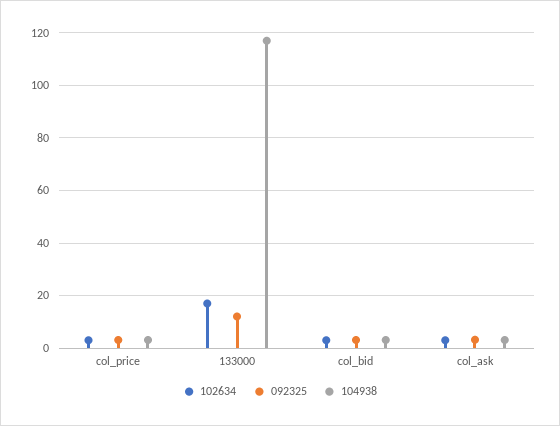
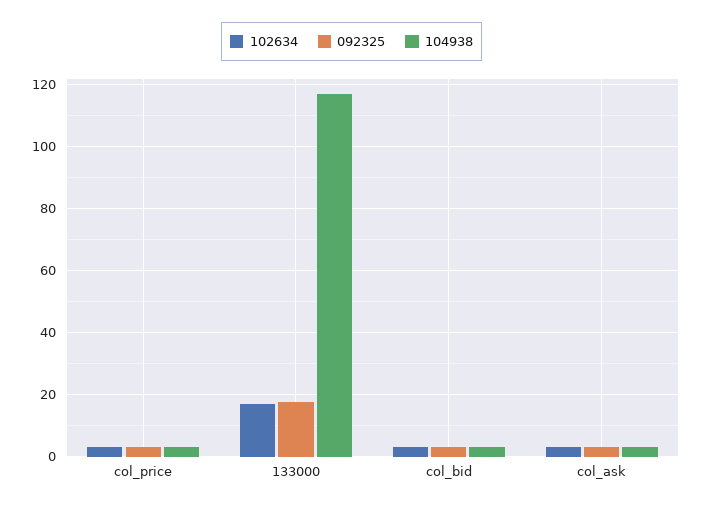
  {
    "102634": {
      "col_price": 2,
      "133000": 18,
      "col_bid": 2,
      "col_ask": 4
    },
    "092325": {
      "col_price": 4,
-     "133000": 12.5,
+     "133000": 18,
      "col_bid": 4,
      "col_ask": 4
    },
    "104938": {
      "col_price": 4,
      "133000": 118,
      "col_bid": 4,
      "col_ask": 4
    }
  }

